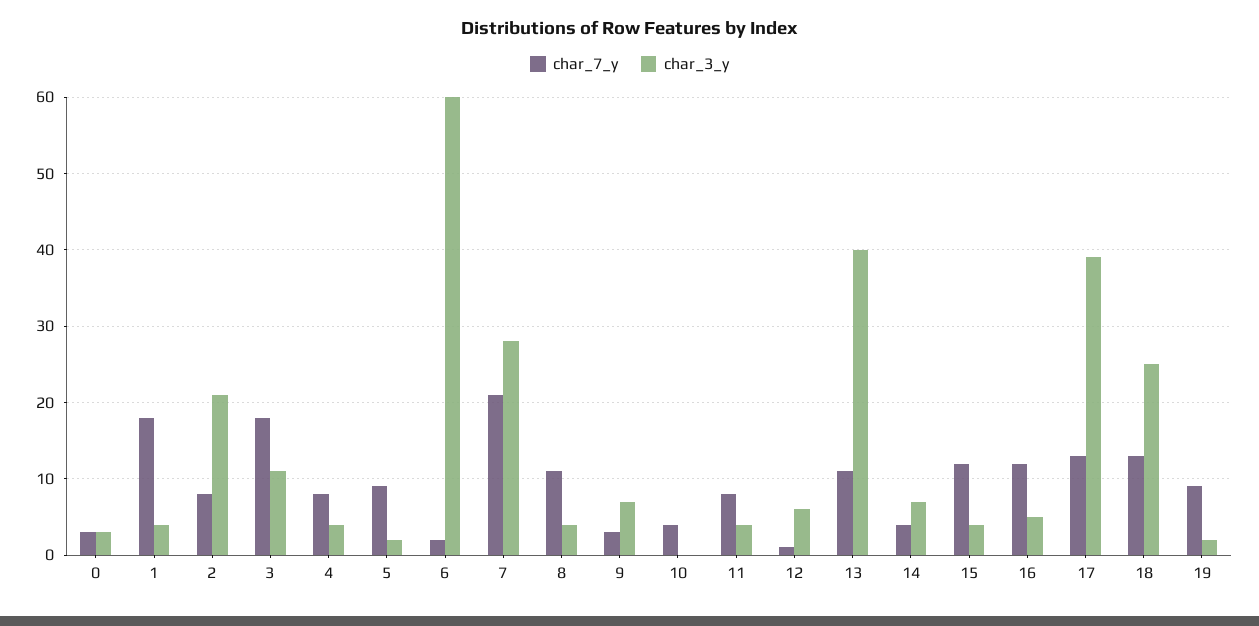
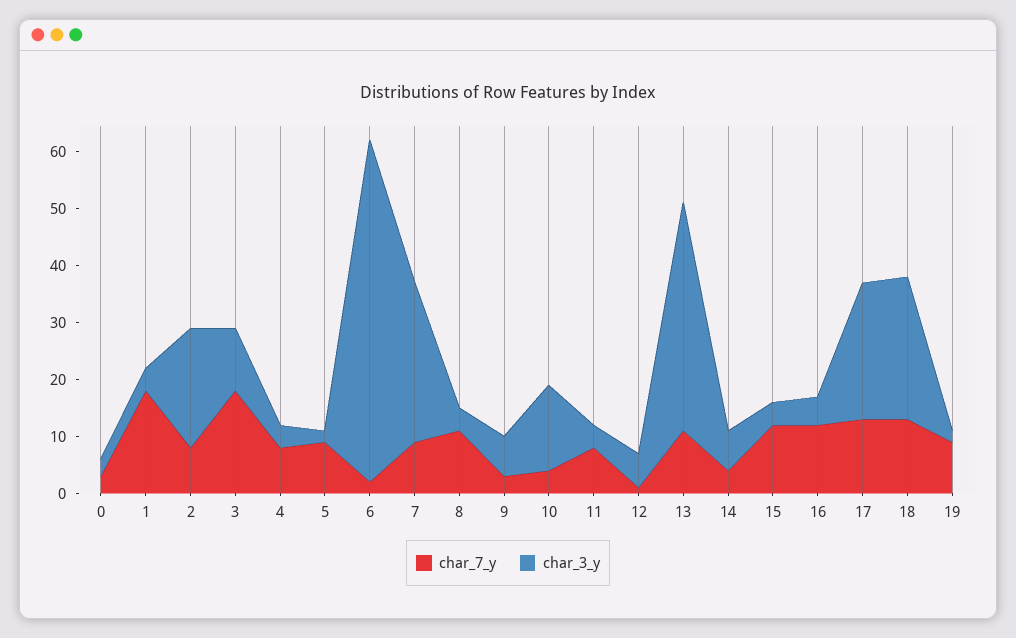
  {
    "char_7_y": {
      "0": 3,
      "1": 18,
      "2": 8,
      "3": 18,
      "4": 8,
      "5": 9,
      "6": 2,
-     "7": 21,
+     "7": 10,
      "8": 11,
      "9": 3,
      "10": 4,
      "11": 8,
      "12": 1,
      "13": 11,
      "14": 4,
      "15": 12,
      "16": 12,
      "17": 13,
      "18": 13,
      "19": 9
    },
    "char_3_y": {
      "0": 3,
      "1": 4,
      "2": 21,
      "3": 11,
      "4": 4,
      "5": 2,
      "6": 60,
      "7": 28,
      "8": 4,
      "9": 7,
-     "10": 0,
+     "10": 15,
      "11": 4,
      "12": 6,
      "13": 40,
      "14": 7,
      "15": 4,
      "16": 5,
-     "17": 39,
+     "17": 25,
      "18": 25,
      "19": 2
    }
  }

